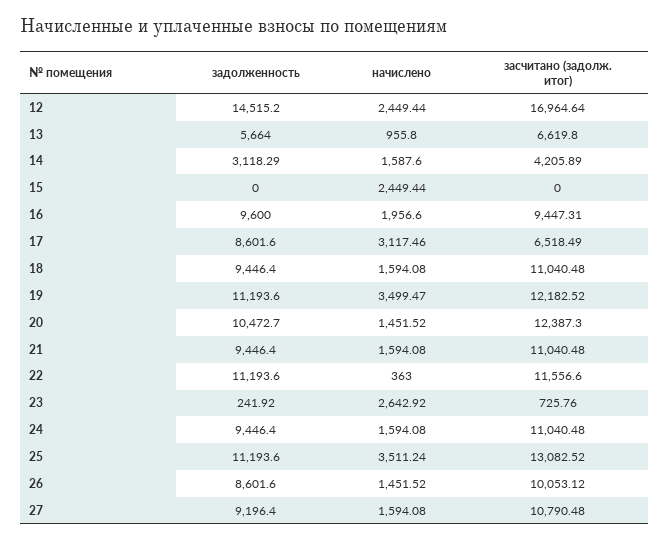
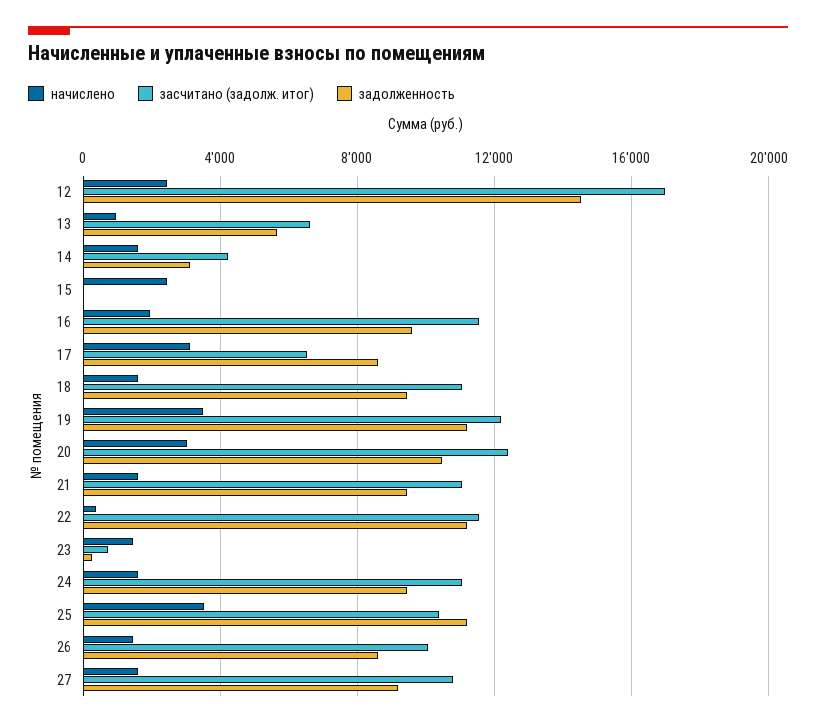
  {
    "задолженность": {
      "12": 14515.2,
      "13": 5664,
      "14": 3118.29,
      "15": 0,
      "16": 9600,
      "17": 8601.6,
      "18": 9446.4,
      "19": 11193.6,
      "20": 10472.7,
      "21": 9446.4,
      "22": 11193.6,
      "23": 241.92,
      "24": 9446.4,
      "25": 11193.6,
      "26": 8601.6,
      "27": 9196.4
    },
    "начислено": {
      "12": 2449.44,
      "13": 955.8,
      "14": 1587.6,
      "15": 2449.44,
      "16": 1956.6,
      "17": 3117.46,
      "18": 1594.08,
      "19": 3499.47,
-     "20": 1451.52,
+     "20": 3000,
      "21": 1594.08,
      "22": 363,
-     "23": 2642.92,
+     "23": 1500,
      "24": 1594.08,
      "25": 3511.24,
      "26": 1451.52,
      "27": 1594.08
    },
    "засчитано (задолж. итог)": {
      "12": 16964.64,
      "13": 6619.8,
      "14": 4205.89,
      "15": 0,
-     "16": 9447.31,
+     "16": 11500,
      "17": 6518.49,
      "18": 11040.48,
      "19": 12182.52,
      "20": 12387.3,
      "21": 11040.48,
      "22": 11556.6,
      "23": 725.76,
      "24": 11040.48,
-     "25": 13082.52,
+     "25": 10500,
      "26": 10053.12,
      "27": 10790.48
    }
  }

